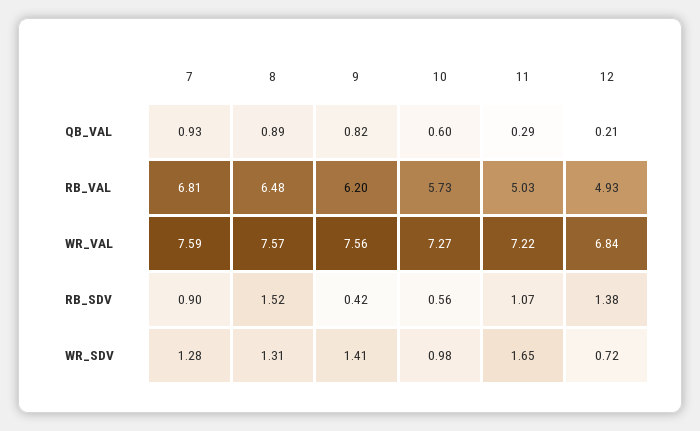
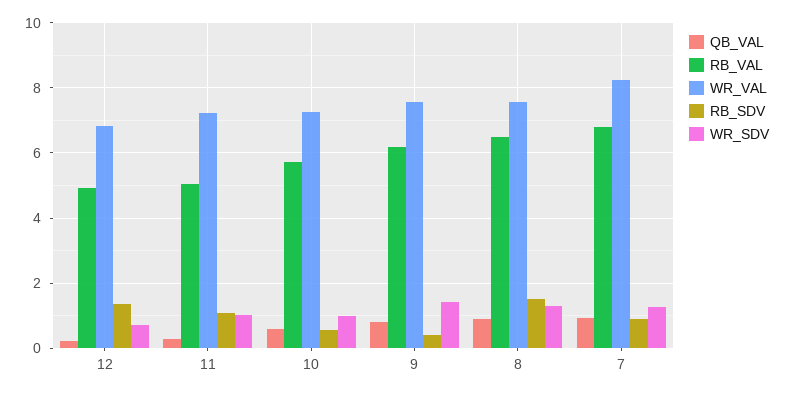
  {
    "QB_VAL": {
      "7": 0.93,
      "8": 0.89,
      "9": 0.82,
      "10": 0.6,
      "11": 0.29,
      "12": 0.21
    },
    "RB_VAL": {
      "7": 6.81,
      "8": 6.48,
      "9": 6.2,
      "10": 5.73,
      "11": 5.03,
      "12": 4.93
    },
    "WR_VAL": {
-     "7": 7.59,
+     "7": 8.2,
      "8": 7.57,
      "9": 7.56,
      "10": 7.27,
      "11": 7.22,
      "12": 6.84
    },
    "RB_SDV": {
      "7": 0.9,
      "8": 1.52,
      "9": 0.42,
      "10": 0.56,
      "11": 1.07,
      "12": 1.38
    },
    "WR_SDV": {
      "7": 1.28,
      "8": 1.31,
      "9": 1.41,
      "10": 0.98,
-     "11": 1.65,
+     "11": 1,
      "12": 0.72
    }
  }

